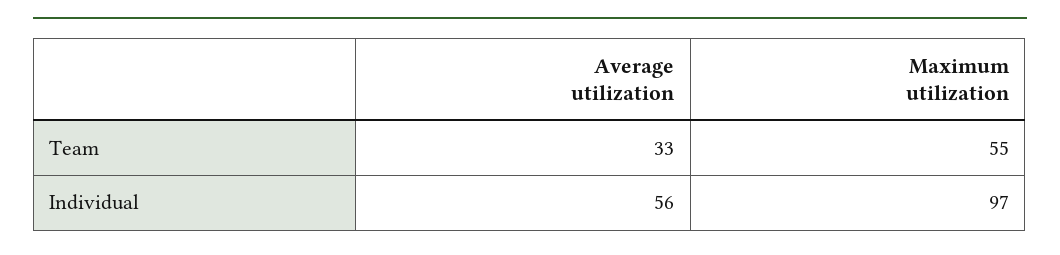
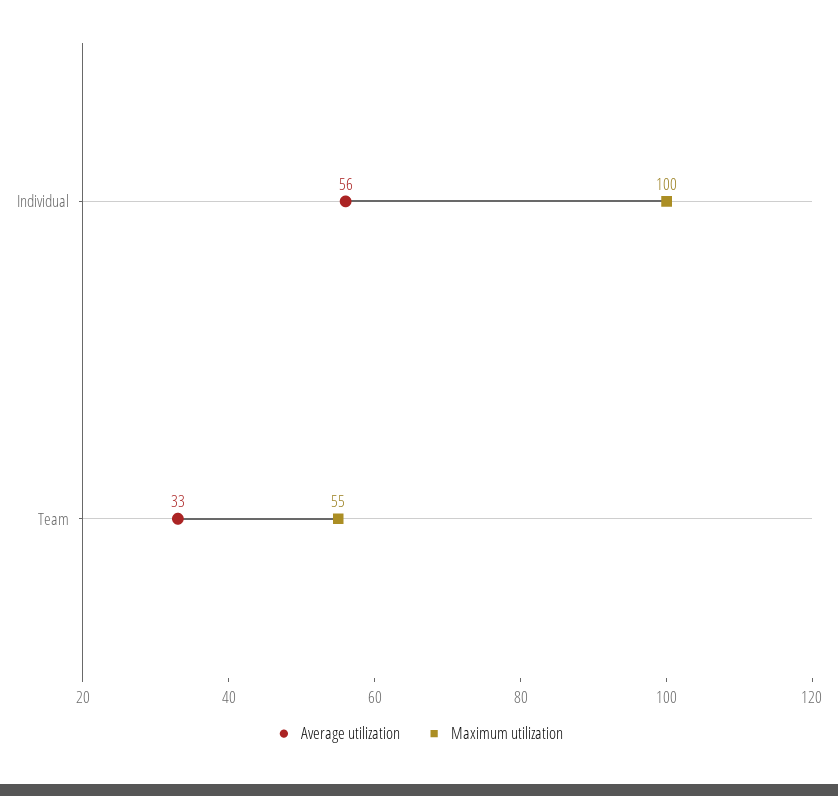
  {
    "Average utilization": {
      "Team": 33,
      "Individual": 56
    },
    "Maximum utilization": {
      "Team": 55,
-     "Individual": 97
+     "Individual": 100
    }
  }

